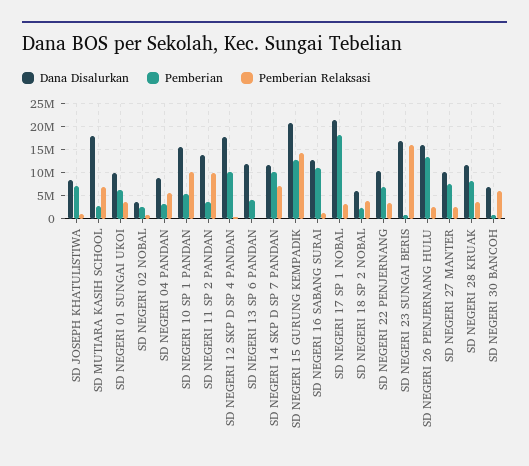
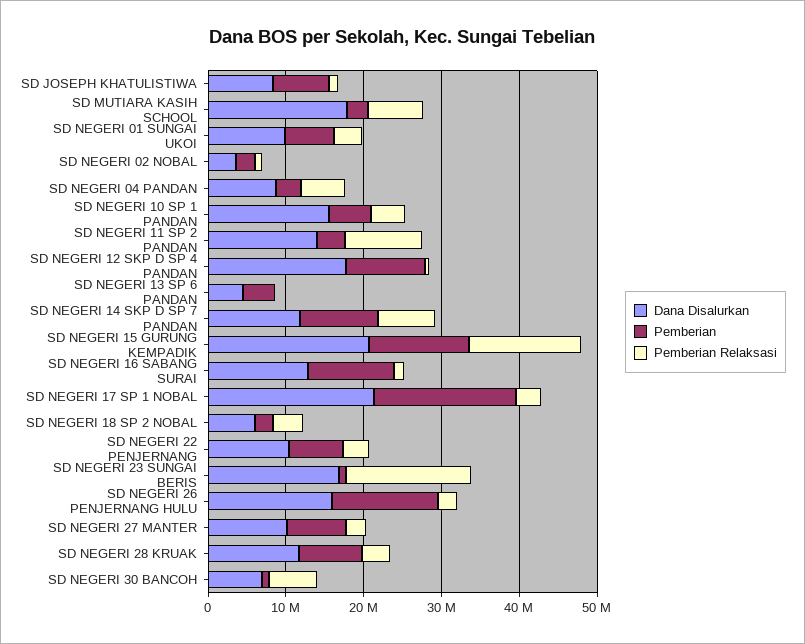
  {
    "Dana Disalurkan": {
      "SD JOSEPH KHATULISTIWA": 8000000,
      "SD MUTIARA KASIH SCHOOL": 18000000,
      "SD NEGERI 01 SUNGAI UKOI": 10000000,
      "SD NEGERI 02 NOBAL": 4000000,
      "SD NEGERI 04 PANDAN": 8000000,
      "SD NEGERI 10 SP 1 PANDAN": 16000000,
      "SD NEGERI 11 SP 2 PANDAN": 14000000,
      "SD NEGERI 12 SKP D SP 4 PANDAN": 18000000,
-     "SD NEGERI 13 SP 6 PANDAN": 12500000,
+     "SD NEGERI 13 SP 6 PANDAN": 4000000,
      "SD NEGERI 14 SKP D SP 7 PANDAN": 12000000,
      "SD NEGERI 15 GURUNG KEMPADIK": 20000000,
      "SD NEGERI 16 SABANG SURAI": 12000000,
      "SD NEGERI 17 SP 1 NOBAL": 22000000,
      "SD NEGERI 18 SP 2 NOBAL": 6000000,
      "SD NEGERI 22 PENJERNANG": 10000000,
      "SD NEGERI 23 SUNGAI BERIS": 16000000,
      "SD NEGERI 26 PENJERNANG HULU": 16000000,
      "SD NEGERI 27 MANTER": 10000000,
      "SD NEGERI 28 KRUAK": 12000000,
      "SD NEGERI 30 BANCOH": 6000000
    },
    "Pemberian": {
      "SD JOSEPH KHATULISTIWA": 8000000,
      "SD MUTIARA KASIH SCHOOL": 2000000,
      "SD NEGERI 01 SUNGAI UKOI": 6000000,
      "SD NEGERI 02 NOBAL": 2000000,
      "SD NEGERI 04 PANDAN": 4000000,
      "SD NEGERI 10 SP 1 PANDAN": 6000000,
      "SD NEGERI 11 SP 2 PANDAN": 4000000,
      "SD NEGERI 12 SKP D SP 4 PANDAN": 10000000,
      "SD NEGERI 13 SP 6 PANDAN": 4000000,
      "SD NEGERI 14 SKP D SP 7 PANDAN": 10000000,
      "SD NEGERI 15 GURUNG KEMPADIK": 12000000,
      "SD NEGERI 16 SABANG SURAI": 12000000,
      "SD NEGERI 17 SP 1 NOBAL": 18000000,
      "SD NEGERI 18 SP 2 NOBAL": 2000000,
      "SD NEGERI 22 PENJERNANG": 6000000,
      "SD NEGERI 23 SUNGAI BERIS": 0,
      "SD NEGERI 26 PENJERNANG HULU": 14000000,
      "SD NEGERI 27 MANTER": 8000000,
      "SD NEGERI 28 KRUAK": 8000000,
      "SD NEGERI 30 BANCOH": 0
    },
    "Pemberian Relaksasi": {
      "SD JOSEPH KHATULISTIWA": 2000000,
      "SD MUTIARA KASIH SCHOOL": 6000000,
      "SD NEGERI 01 SUNGAI UKOI": 4000000,
      "SD NEGERI 02 NOBAL": 0,
      "SD NEGERI 04 PANDAN": 6000000,
-     "SD NEGERI 10 SP 1 PANDAN": 10000000,
+     "SD NEGERI 10 SP 1 PANDAN": 4000000,
      "SD NEGERI 11 SP 2 PANDAN": 10000000,
      "SD NEGERI 12 SKP D SP 4 PANDAN": 0,
      "SD NEGERI 13 SP 6 PANDAN": 0,
      "SD NEGERI 14 SKP D SP 7 PANDAN": 8000000,
      "SD NEGERI 15 GURUNG KEMPADIK": 14000000,
      "SD NEGERI 16 SABANG SURAI": 2000000,
      "SD NEGERI 17 SP 1 NOBAL": 4000000,
      "SD NEGERI 18 SP 2 NOBAL": 4000000,
      "SD NEGERI 22 PENJERNANG": 4000000,
      "SD NEGERI 23 SUNGAI BERIS": 16000000,
      "SD NEGERI 26 PENJERNANG HULU": 2000000,
      "SD NEGERI 27 MANTER": 2000000,
      "SD NEGERI 28 KRUAK": 4000000,
      "SD NEGERI 30 BANCOH": 6000000
    }
  }

